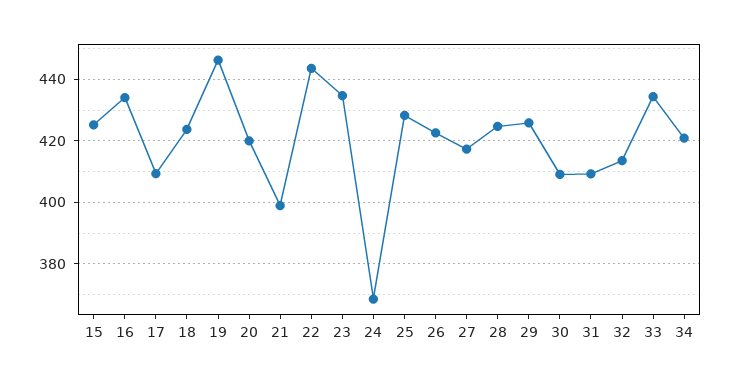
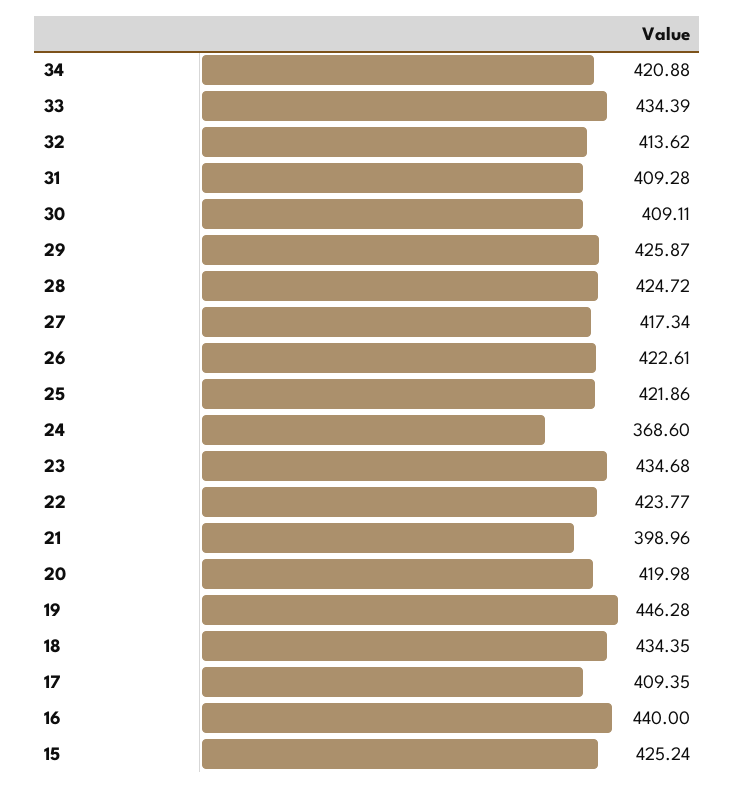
  {
    "15": 425.24,
-   "16": 434,
+   "16": 440,
    "17": 409.35,
-   "18": 424,
+   "18": 434.35,
    "19": 446.28,
    "20": 419.98,
    "21": 398.96,
-   "22": 444,
+   "22": 423.77,
    "23": 434.68,
    "24": 368.6,
-   "25": 428,
+   "25": 421.86,
    "26": 422.61,
    "27": 417.34,
    "28": 424.72,
    "29": 425.87,
    "30": 409.11,
    "31": 409.28,
    "32": 413.62,
    "33": 434.39,
    "34": 420.88
  }

